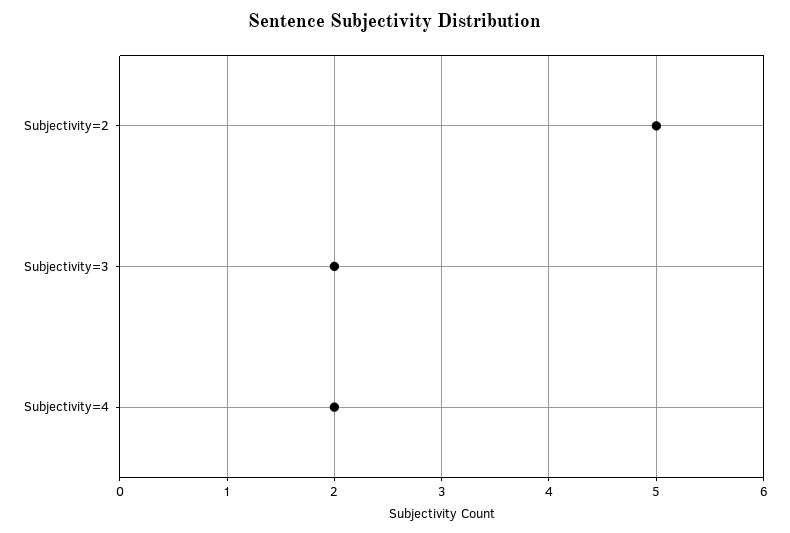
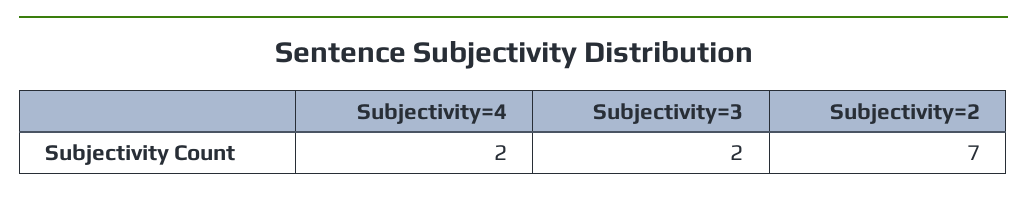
  {
-   "Subjectivity=2": 5,
+   "Subjectivity=2": 7,
    "Subjectivity=3": 2,
    "Subjectivity=4": 2
  }

